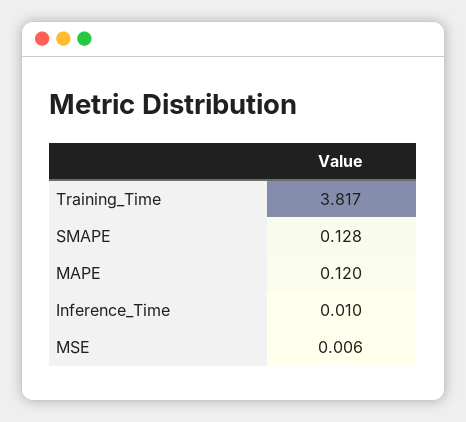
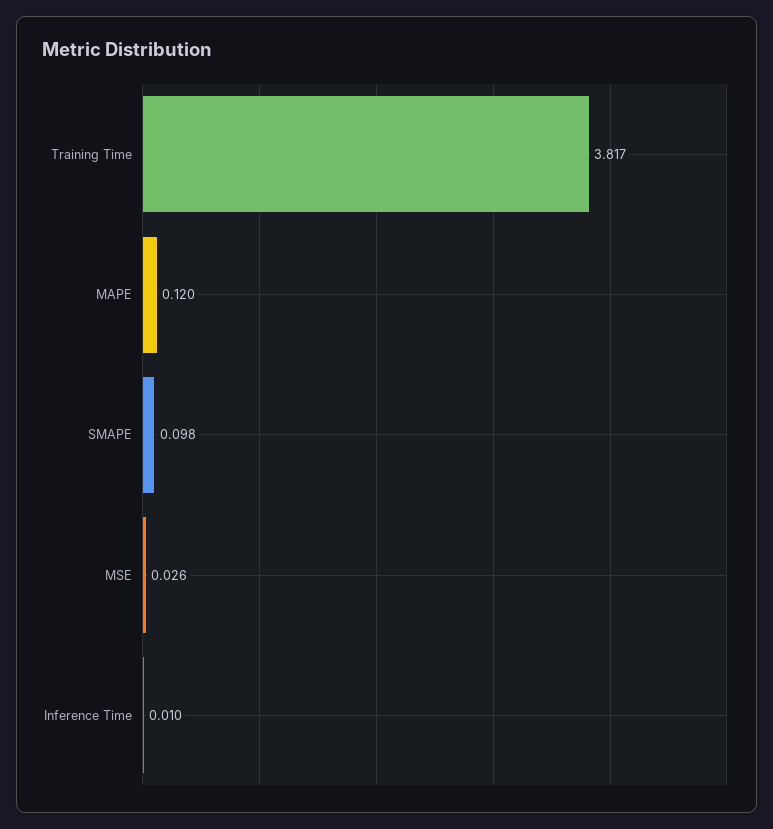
  {
    "Training_Time": 3.817,
-   "SMAPE": 0.128,
+   "SMAPE": 0.098,
    "MAPE": 0.12,
    "Inference_Time": 0.01,
-   "MSE": 0.006
+   "MSE": 0.026
  }

